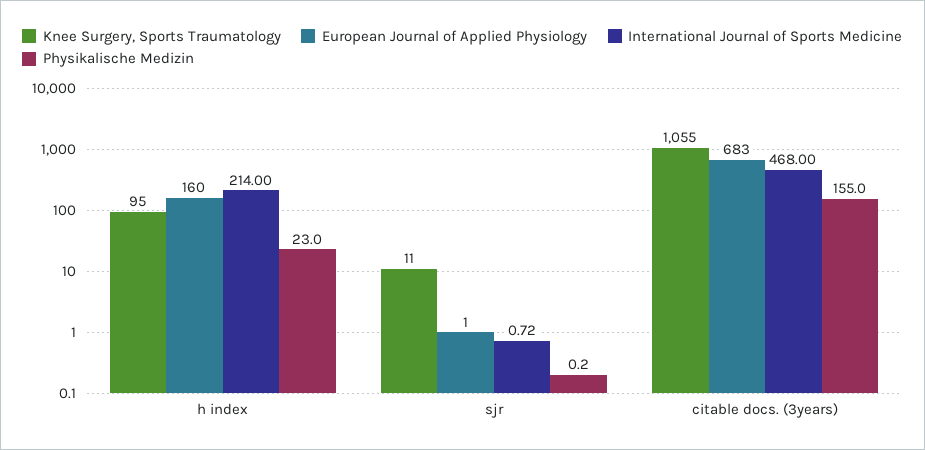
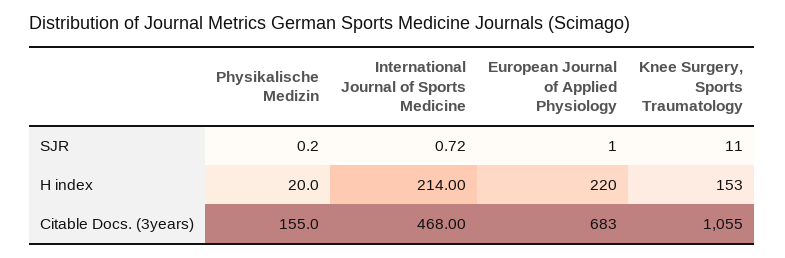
  {
    "Knee Surgery, Sports Traumatology": {
-     "h index": 95,
+     "h index": 153,
      "sjr": 11,
      "citable docs. (3years)": 1055
    },
    "European Journal of Applied Physiology": {
-     "h index": 160,
+     "h index": 220,
      "sjr": 1,
      "citable docs. (3years)": 683
    },
    "International Journal of Sports Medicine": {
      "h index": 214,
      "sjr": 0.72,
      "citable docs. (3years)": 468
    },
    "Physikalische Medizin": {
-     "h index": 23,
+     "h index": 20,
      "sjr": 0.2,
      "citable docs. (3years)": 155
    }
  }

